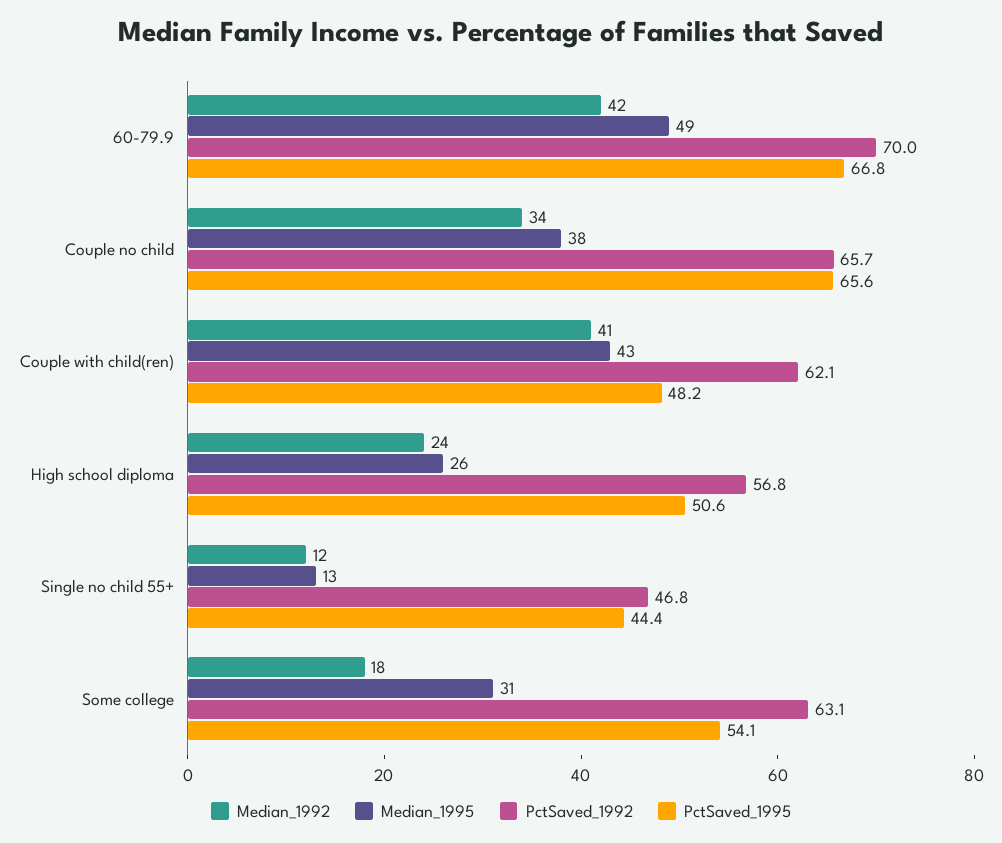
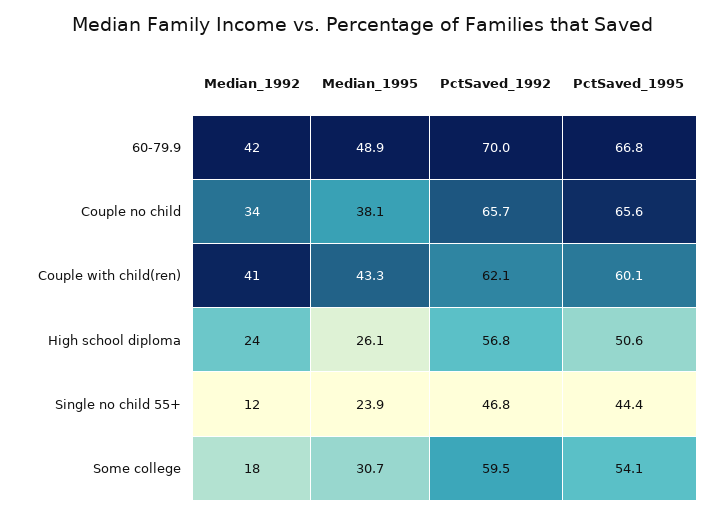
  {
    "Median_1992": {
      "60-79.9": 42,
      "Couple no child": 34,
      "Couple with child(ren)": 41,
      "High school diploma": 24,
      "Single no child 55+": 12,
      "Some college": 18
    },
    "Median_1995": {
      "60-79.9": 48.9,
      "Couple no child": 38.1,
      "Couple with child(ren)": 43.3,
      "High school diploma": 26.1,
-     "Single no child 55+": 13,
+     "Single no child 55+": 23.9,
      "Some college": 30.7
    },
    "PctSaved_1992": {
      "60-79.9": 70,
      "Couple no child": 65.7,
      "Couple with child(ren)": 62.1,
      "High school diploma": 56.8,
      "Single no child 55+": 46.8,
-     "Some college": 63.1
+     "Some college": 59.5
    },
    "PctSaved_1995": {
      "60-79.9": 66.8,
      "Couple no child": 65.6,
-     "Couple with child(ren)": 48.2,
+     "Couple with child(ren)": 60.1,
      "High school diploma": 50.6,
      "Single no child 55+": 44.4,
      "Some college": 54.1
    }
  }

